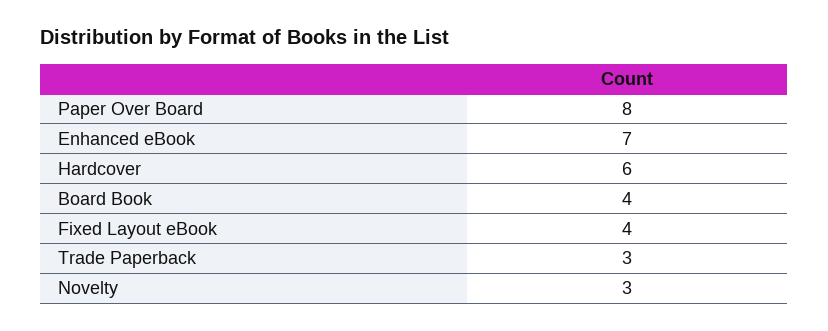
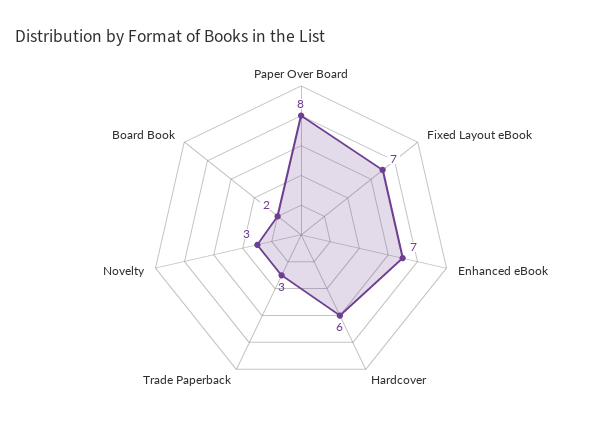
  {
    "Paper Over Board": 8,
    "Enhanced eBook": 7,
    "Hardcover": 6,
-   "Board Book": 4,
+   "Board Book": 2,
-   "Fixed Layout eBook": 4,
+   "Fixed Layout eBook": 7,
    "Trade Paperback": 3,
    "Novelty": 3
  }

